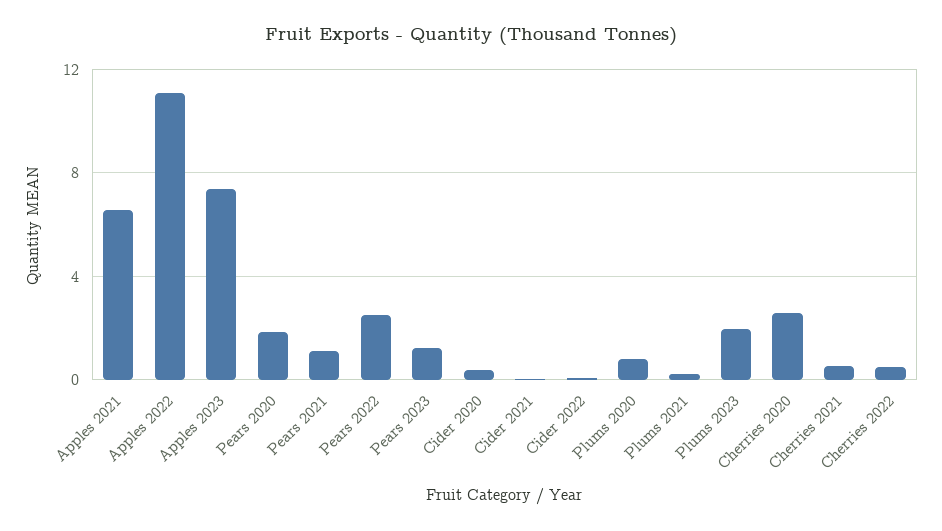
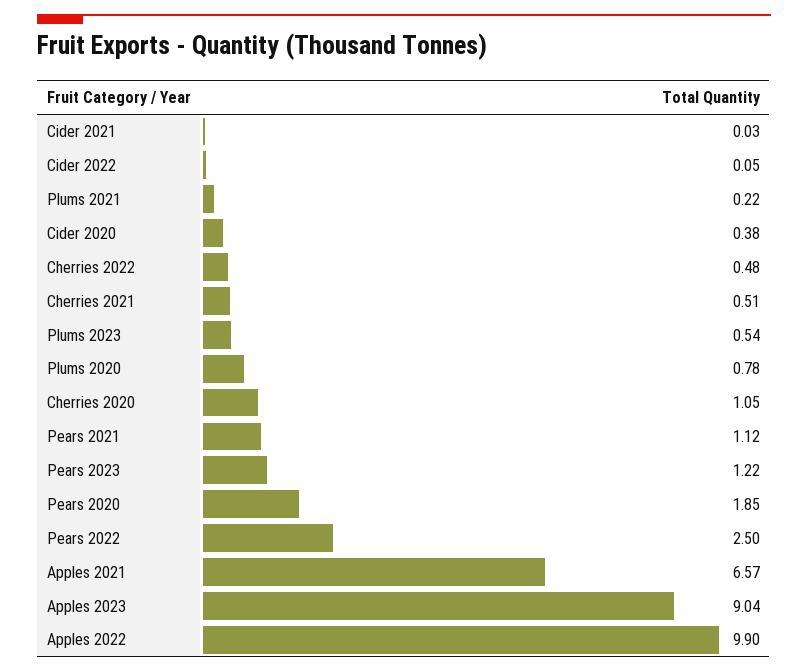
  {
    "Apples 2021": 6.57,
-   "Apples 2022": 11,
+   "Apples 2022": 9.9,
-   "Apples 2023": 7.5,
+   "Apples 2023": 9.04,
    "Pears 2020": 1.85,
    "Pears 2021": 1.12,
    "Pears 2022": 2.5,
    "Pears 2023": 1.22,
    "Cider 2020": 0.38,
    "Cider 2021": 0.03,
    "Cider 2022": 0.05,
    "Plums 2020": 0.78,
    "Plums 2021": 0.22,
-   "Plums 2023": 2,
+   "Plums 2023": 0.54,
-   "Cherries 2020": 2.5,
+   "Cherries 2020": 1.05,
    "Cherries 2021": 0.51,
    "Cherries 2022": 0.48
  }

